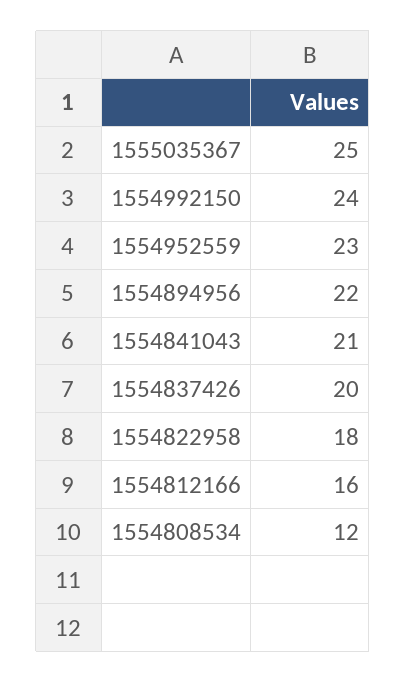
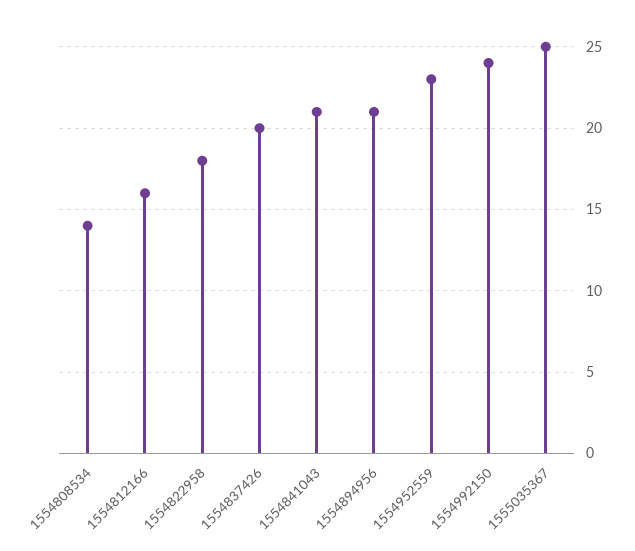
  {
    "1555035367": 25,
    "1554992150": 24,
    "1554952559": 23,
-   "1554894956": 22,
+   "1554894956": 21,
    "1554841043": 21,
    "1554837426": 20,
    "1554822958": 18,
    "1554812166": 16,
-   "1554808534": 12
+   "1554808534": 14
  }

